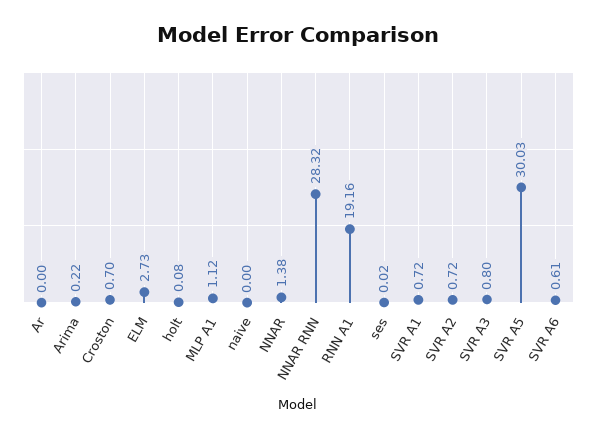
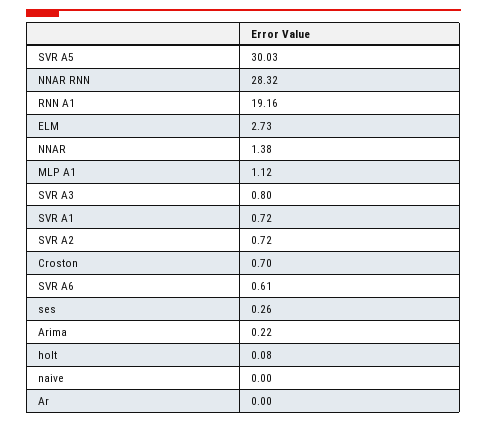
  {
    "Ar": 0,
    "Arima": 0.22,
    "Croston": 0.7,
    "ELM": 2.73,
    "holt": 0.08,
    "MLP A1": 1.12,
    "naive": 0,
    "NNAR": 1.38,
    "NNAR RNN": 28.32,
    "RNN A1": 19.16,
-   "ses": 0.02,
+   "ses": 0.26,
    "SVR A1": 0.72,
    "SVR A2": 0.72,
    "SVR A3": 0.8,
    "SVR A5": 30.03,
    "SVR A6": 0.61
  }

